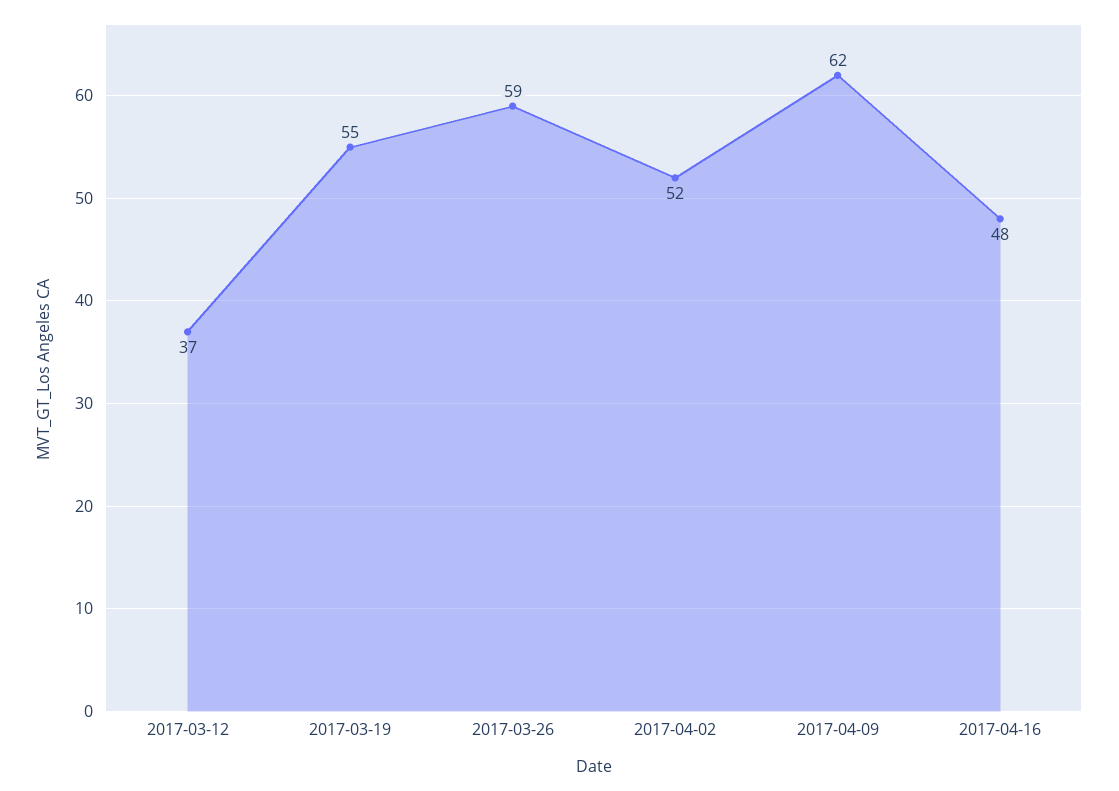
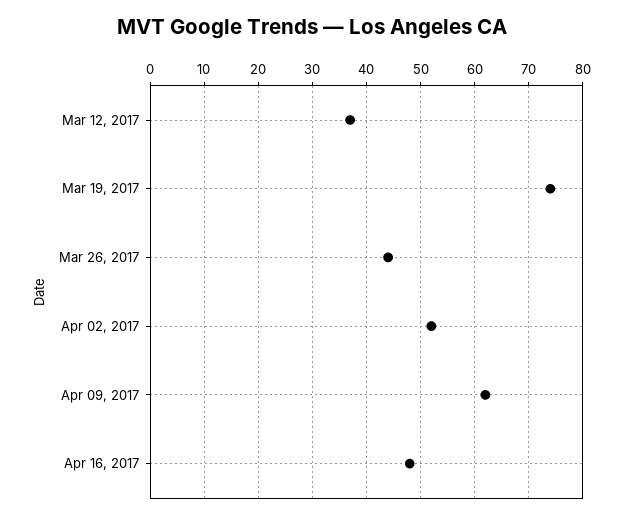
  {
    "2017-03-12": 37,
-   "2017-03-19": 55,
+   "2017-03-19": 75,
-   "2017-03-26": 59,
+   "2017-03-26": 45,
    "2017-04-02": 52,
    "2017-04-09": 62,
    "2017-04-16": 48
  }

